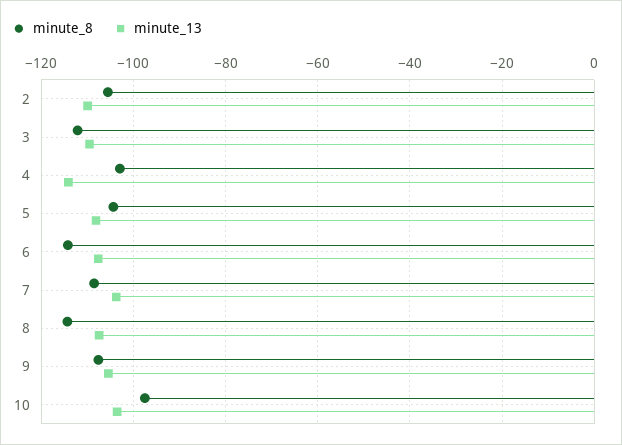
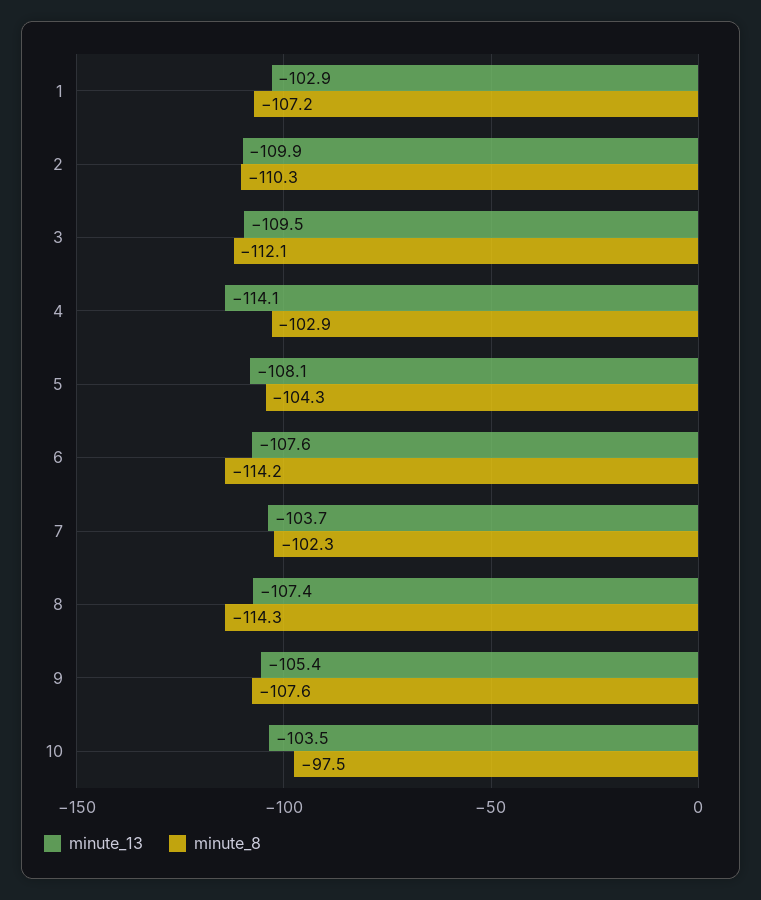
  {
    "minute_8": {
-     "2": -106,
+     "2": -110.3,
      "3": -112.1,
      "4": -102.9,
      "5": -104.3,
      "6": -114.2,
-     "7": -108,
+     "7": -102.3,
      "8": -114.3,
      "9": -107.6,
-     "10": -97.5
+     "10": -97.5,
+     "1": -107.2
    },
    "minute_13": {
      "2": -109.9,
      "3": -109.5,
      "4": -114.1,
      "5": -108.1,
      "6": -107.6,
      "7": -103.7,
      "8": -107.4,
      "9": -105.4,
-     "10": -103.5
+     "10": -103.5,
+     "1": -102.9
    }
  }

